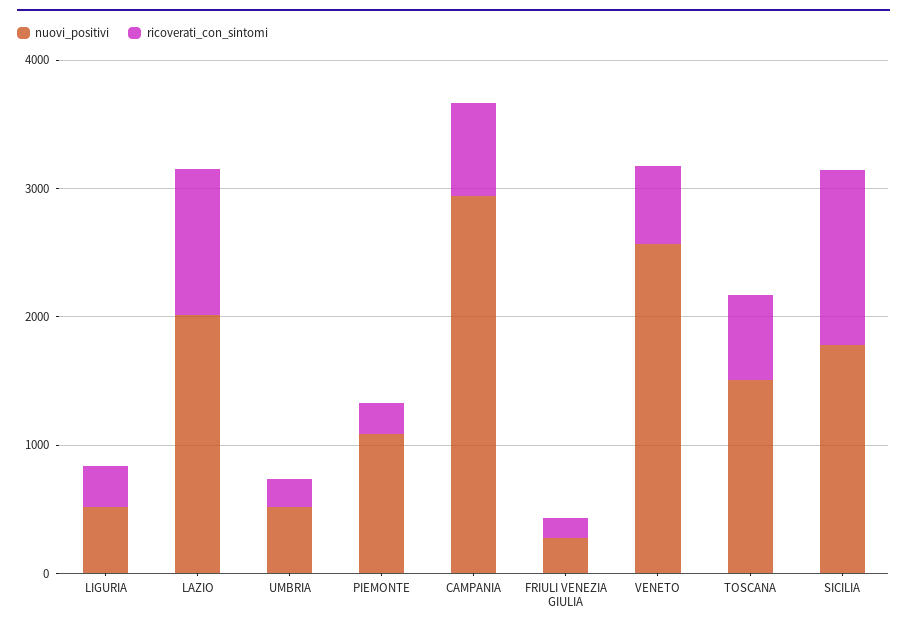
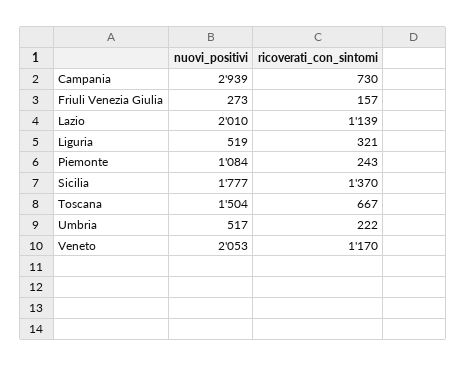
  {
    "nuovi_positivi": {
      "LIGURIA": 519,
      "LAZIO": 2010,
      "UMBRIA": 517,
      "PIEMONTE": 1084,
      "CAMPANIA": 2939,
      "FRIULI VENEZIA GIULIA": 273,
-     "VENETO": 2600,
+     "VENETO": 2053,
      "TOSCANA": 1504,
      "SICILIA": 1777
    },
    "ricoverati_con_sintomi": {
      "LIGURIA": 321,
      "LAZIO": 1139,
      "UMBRIA": 222,
      "PIEMONTE": 243,
      "CAMPANIA": 730,
      "FRIULI VENEZIA GIULIA": 157,
-     "VENETO": 600,
+     "VENETO": 1170,
      "TOSCANA": 667,
      "SICILIA": 1370
    }
  }

